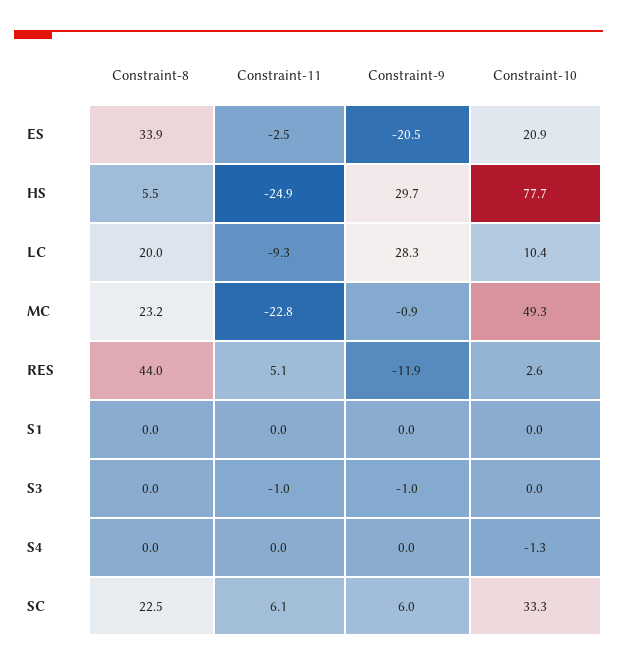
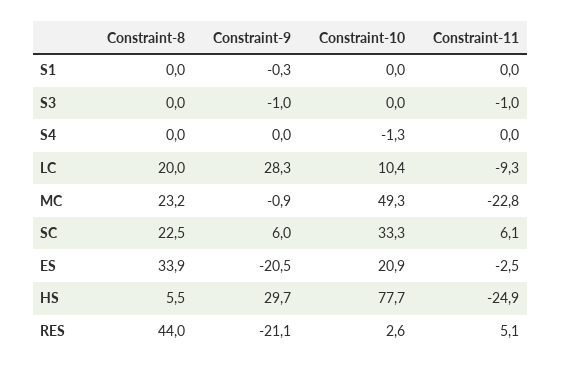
  {
    "Constraint-8": {
      "ES": 33.9,
      "HS": 5.5,
      "LC": 20,
      "MC": 23.2,
      "RES": 44,
      "S1": 0,
      "S3": 0,
      "S4": 0,
      "SC": 22.5
    },
    "Constraint-11": {
      "ES": -2.5,
      "HS": -24.9,
      "LC": -9.3,
      "MC": -22.8,
      "RES": 5.1,
      "S1": 0,
      "S3": -1,
      "S4": 0,
      "SC": 6.1
    },
    "Constraint-9": {
      "ES": -20.5,
      "HS": 29.7,
      "LC": 28.3,
      "MC": -0.9,
-     "RES": -11.9,
+     "RES": -21.1,
-     "S1": 0,
+     "S1": -0.3,
      "S3": -1,
      "S4": 0,
      "SC": 6
    },
    "Constraint-10": {
      "ES": 20.9,
      "HS": 77.7,
      "LC": 10.4,
      "MC": 49.3,
      "RES": 2.6,
      "S1": 0,
      "S3": 0,
      "S4": -1.3,
      "SC": 33.3
    }
  }

